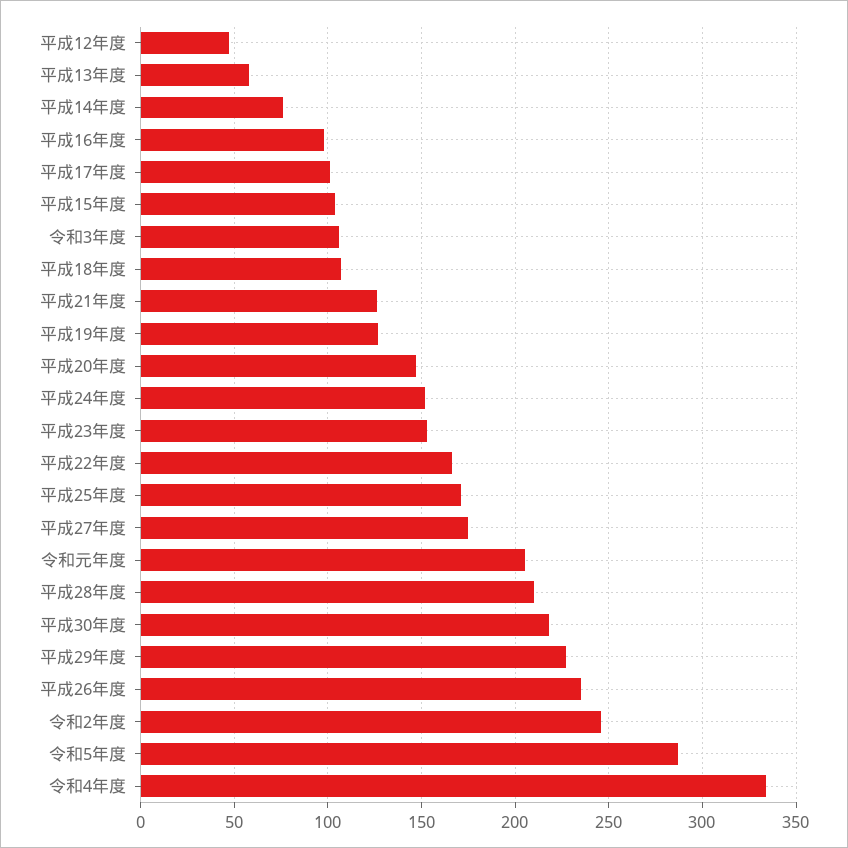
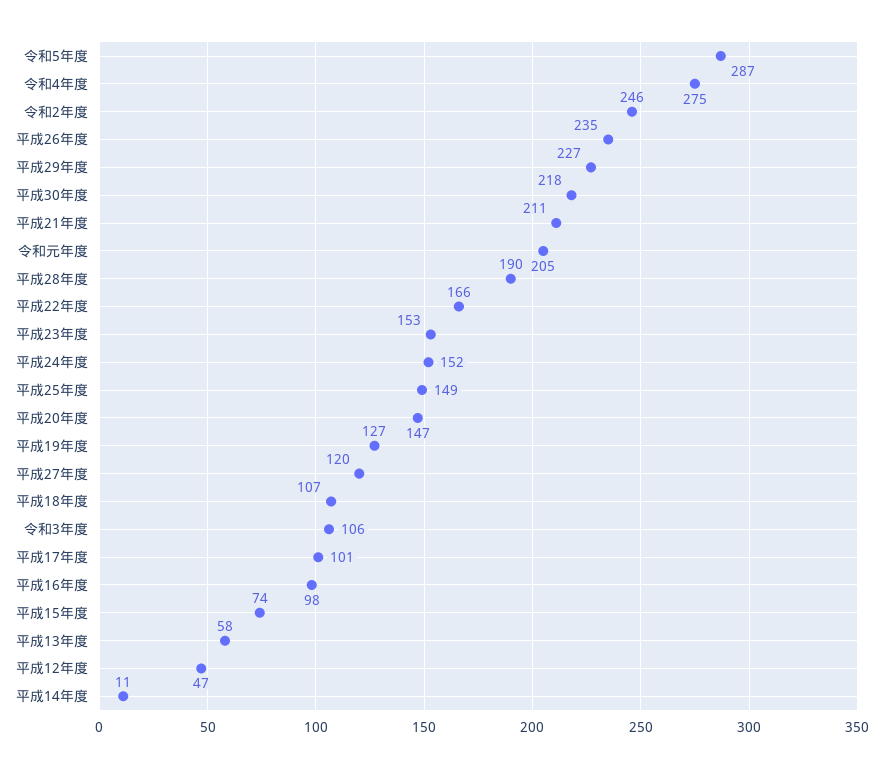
  {
    "平成12年度": 47,
    "平成13年度": 58,
-   "平成14年度": 75,
+   "平成14年度": 11,
    "平成16年度": 98,
    "平成17年度": 101,
-   "平成15年度": 105,
+   "平成15年度": 74,
    "令和3年度": 106,
    "平成18年度": 107,
-   "平成21年度": 125,
+   "平成21年度": 211,
    "平成19年度": 127,
    "平成20年度": 147,
    "平成24年度": 152,
    "平成23年度": 153,
    "平成22年度": 166,
-   "平成25年度": 170,
+   "平成25年度": 149,
-   "平成27年度": 175,
+   "平成27年度": 120,
    "令和元年度": 205,
-   "平成28年度": 210,
+   "平成28年度": 190,
    "平成30年度": 218,
    "平成29年度": 227,
    "平成26年度": 235,
    "令和2年度": 246,
    "令和5年度": 287,
-   "令和4年度": 335
+   "令和4年度": 275
  }

